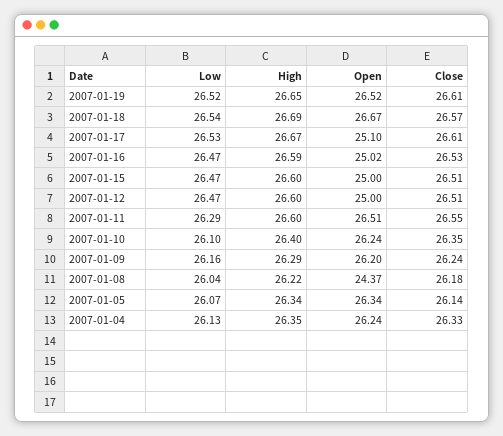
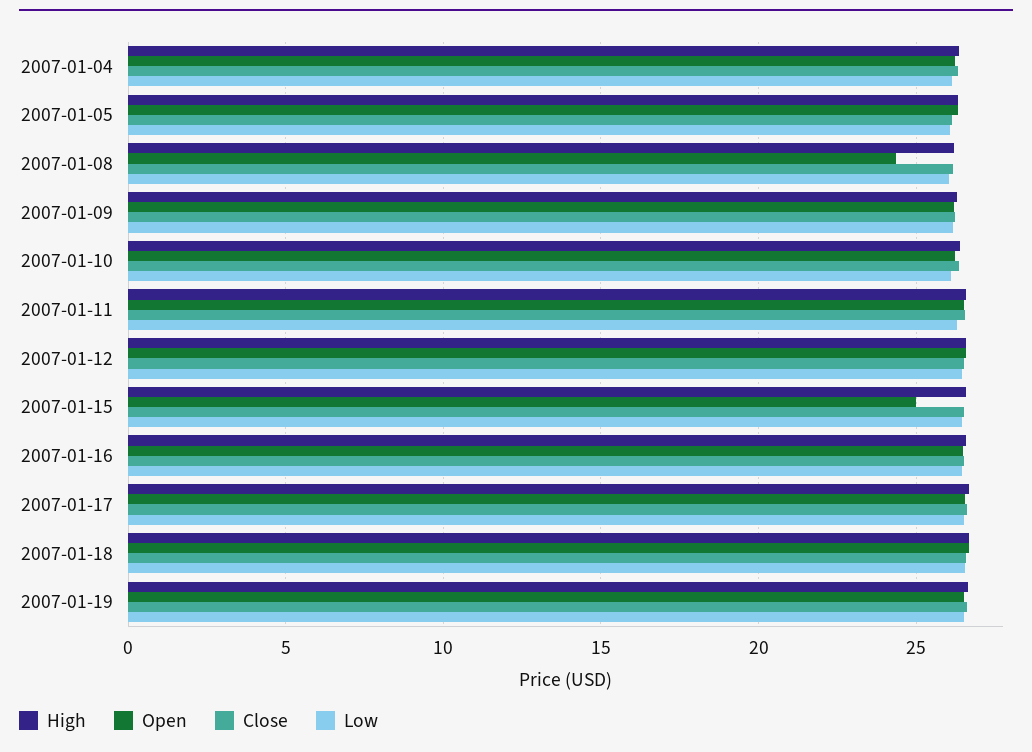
  {
    "Low": {
      "2007-01-19": 26.52,
      "2007-01-18": 26.54,
      "2007-01-17": 26.53,
      "2007-01-16": 26.47,
      "2007-01-15": 26.47,
      "2007-01-12": 26.47,
      "2007-01-11": 26.29,
      "2007-01-10": 26.1,
      "2007-01-09": 26.16,
      "2007-01-08": 26.04,
      "2007-01-05": 26.07,
      "2007-01-04": 26.13
    },
    "High": {
      "2007-01-19": 26.65,
      "2007-01-18": 26.69,
      "2007-01-17": 26.67,
      "2007-01-16": 26.59,
      "2007-01-15": 26.6,
      "2007-01-12": 26.6,
      "2007-01-11": 26.6,
      "2007-01-10": 26.4,
      "2007-01-09": 26.29,
      "2007-01-08": 26.22,
      "2007-01-05": 26.34,
      "2007-01-04": 26.35
    },
    "Open": {
      "2007-01-19": 26.52,
      "2007-01-18": 26.67,
-     "2007-01-17": 25.1,
+     "2007-01-17": 26.5,
-     "2007-01-16": 25.02,
+     "2007-01-16": 26.5,
      "2007-01-15": 25,
-     "2007-01-12": 25,
+     "2007-01-12": 26.5,
      "2007-01-11": 26.51,
      "2007-01-10": 26.24,
      "2007-01-09": 26.2,
      "2007-01-08": 24.37,
      "2007-01-05": 26.34,
      "2007-01-04": 26.24
    },
    "Close": {
      "2007-01-19": 26.61,
      "2007-01-18": 26.57,
      "2007-01-17": 26.61,
      "2007-01-16": 26.53,
      "2007-01-15": 26.51,
      "2007-01-12": 26.51,
      "2007-01-11": 26.55,
      "2007-01-10": 26.35,
      "2007-01-09": 26.24,
      "2007-01-08": 26.18,
      "2007-01-05": 26.14,
      "2007-01-04": 26.33
    }
  }

